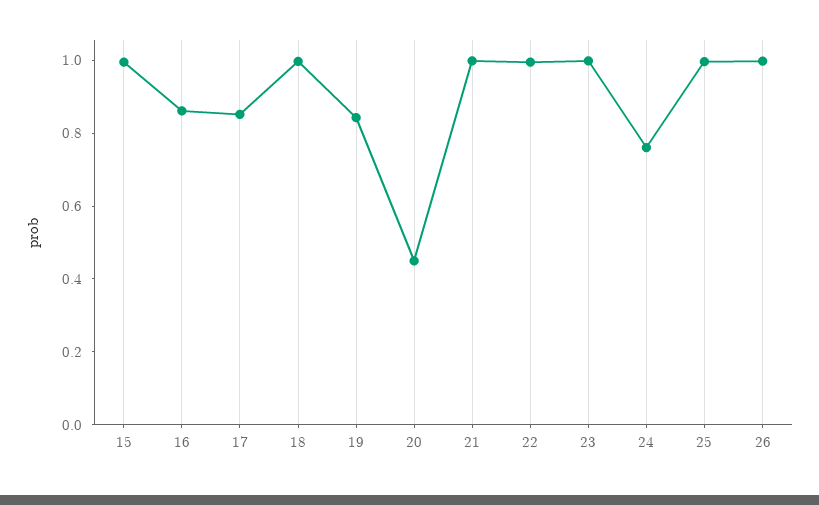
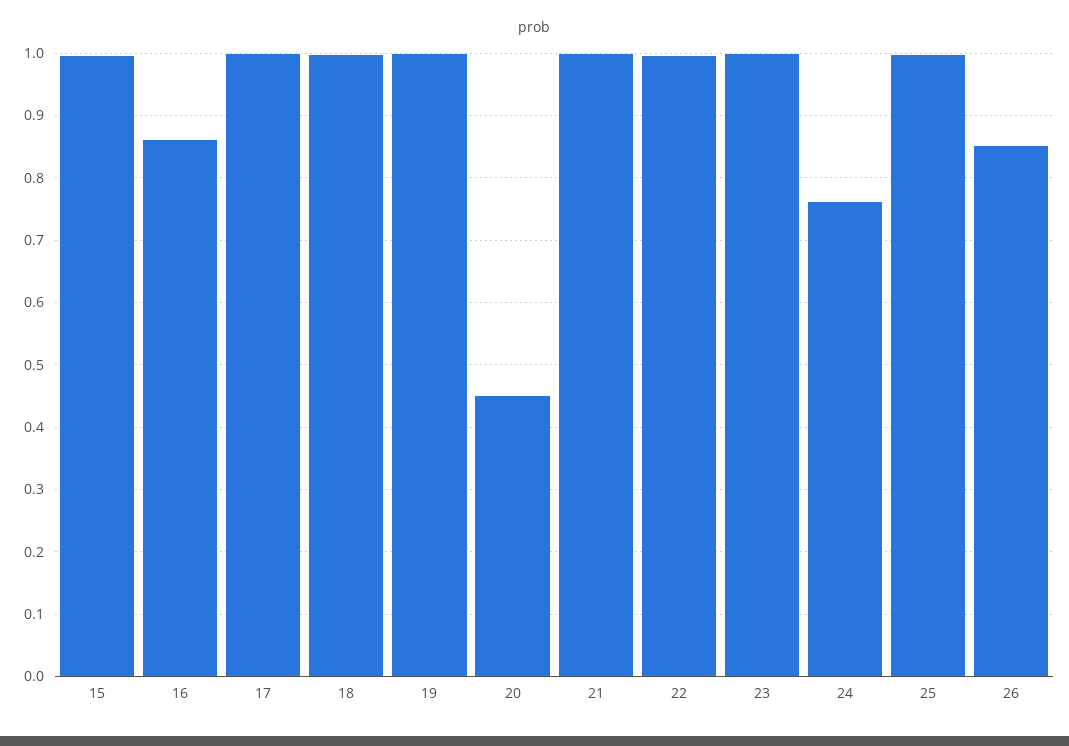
  {
    "15": 1,
    "16": 0.86,
-   "17": 0.85,
+   "17": 1,
    "18": 1,
-   "19": 0.85,
+   "19": 1,
    "20": 0.45,
    "21": 1,
    "22": 0.99,
    "23": 1,
    "24": 0.76,
    "25": 1,
-   "26": 1
+   "26": 0.85
  }

